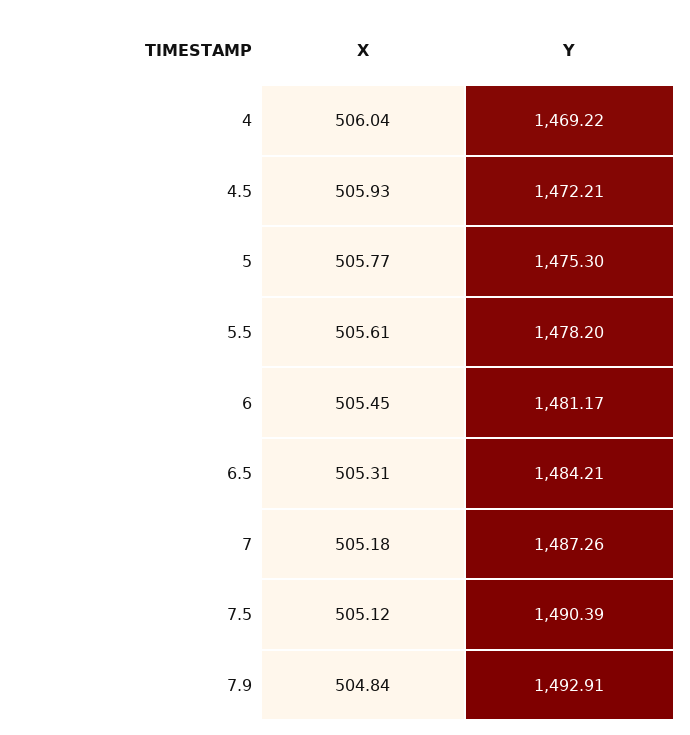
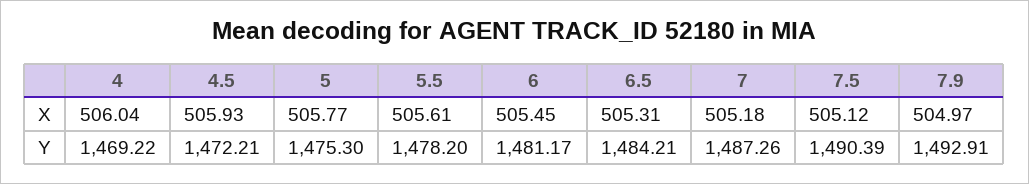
  {
    "X": {
      "4": 506.04,
      "4.5": 505.93,
      "5": 505.77,
      "5.5": 505.61,
      "6": 505.45,
      "6.5": 505.31,
      "7": 505.18,
      "7.5": 505.12,
-     "7.9": 504.84
+     "7.9": 504.97
    },
    "Y": {
      "4": 1469.22,
      "4.5": 1472.21,
      "5": 1475.3,
      "5.5": 1478.2,
      "6": 1481.17,
      "6.5": 1484.21,
      "7": 1487.26,
      "7.5": 1490.39,
      "7.9": 1492.91
    }
  }

